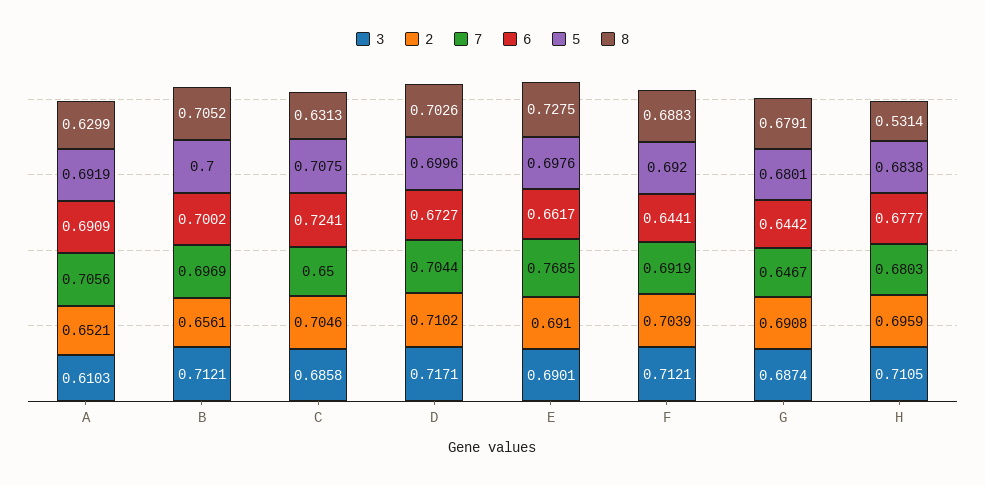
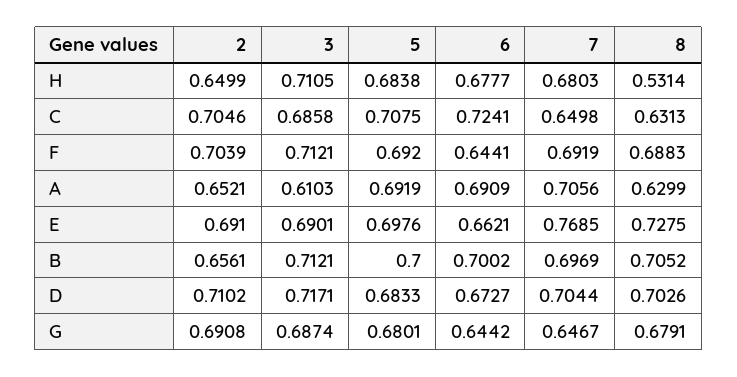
  {
    "3": {
      "A": 0.6103,
      "B": 0.7121,
      "C": 0.6858,
      "D": 0.7171,
      "E": 0.6901,
      "F": 0.7121,
      "G": 0.6874,
      "H": 0.7105
    },
    "2": {
      "A": 0.6521,
      "B": 0.6561,
      "C": 0.7046,
      "D": 0.7102,
      "E": 0.691,
      "F": 0.7039,
      "G": 0.6908,
-     "H": 0.6959
+     "H": 0.6499
    },
    "7": {
      "A": 0.7056,
      "B": 0.6969,
-     "C": 0.65,
+     "C": 0.6498,
      "D": 0.7044,
      "E": 0.7685,
      "F": 0.6919,
      "G": 0.6467,
      "H": 0.6803
    },
    "6": {
      "A": 0.6909,
      "B": 0.7002,
      "C": 0.7241,
      "D": 0.6727,
-     "E": 0.6617,
+     "E": 0.6621,
      "F": 0.6441,
      "G": 0.6442,
      "H": 0.6777
    },
    "5": {
      "A": 0.6919,
      "B": 0.7,
      "C": 0.7075,
-     "D": 0.6996,
+     "D": 0.6833,
      "E": 0.6976,
      "F": 0.692,
      "G": 0.6801,
      "H": 0.6838
    },
    "8": {
      "A": 0.6299,
      "B": 0.7052,
      "C": 0.6313,
      "D": 0.7026,
      "E": 0.7275,
      "F": 0.6883,
      "G": 0.6791,
      "H": 0.5314
    }
  }

